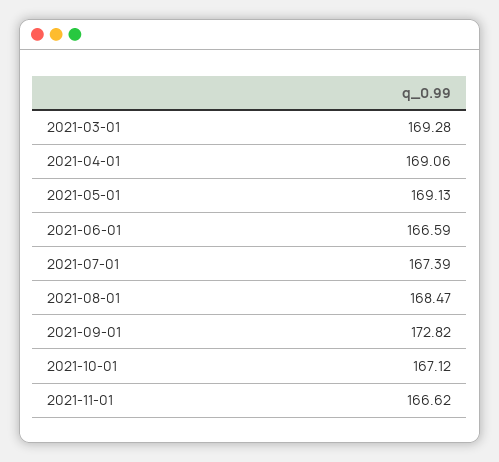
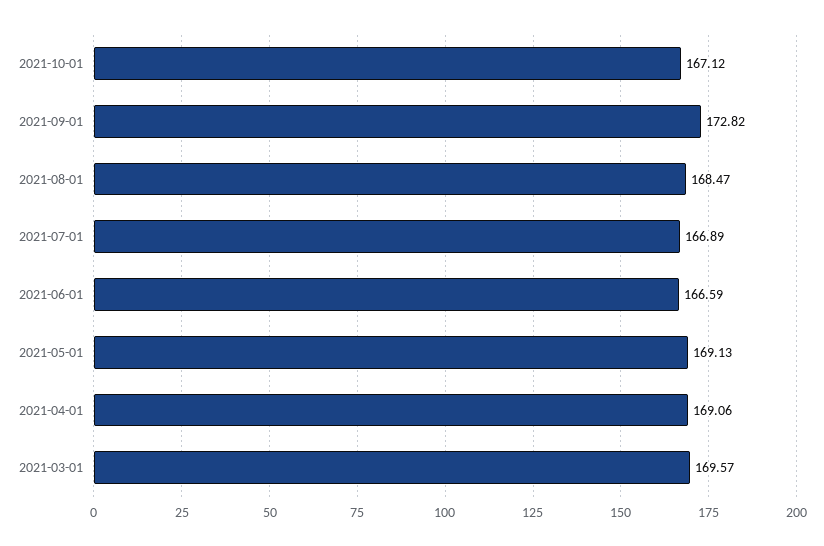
  {
-   "2021-03-01": 169.28,
+   "2021-03-01": 169.57,
    "2021-04-01": 169.06,
    "2021-05-01": 169.13,
    "2021-06-01": 166.59,
-   "2021-07-01": 167.39,
+   "2021-07-01": 166.89,
    "2021-08-01": 168.47,
    "2021-09-01": 172.82,
-   "2021-10-01": 167.12,
+   "2021-10-01": 167.12
-   "2021-11-01": 166.62
  }

